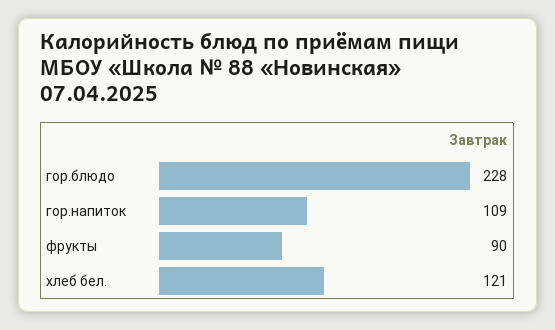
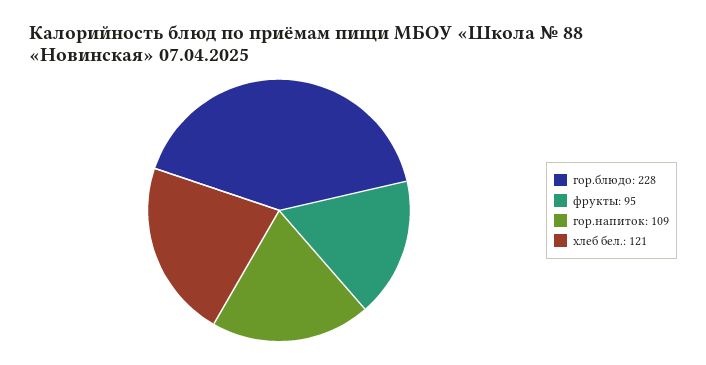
  {
    "гор.блюдо": 228,
    "гор.напиток": 109,
-   "фрукты": 90,
+   "фрукты": 95,
    "хлеб бел.": 121
  }

